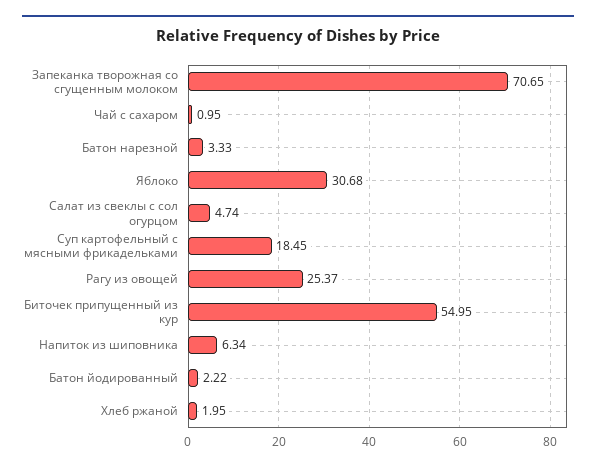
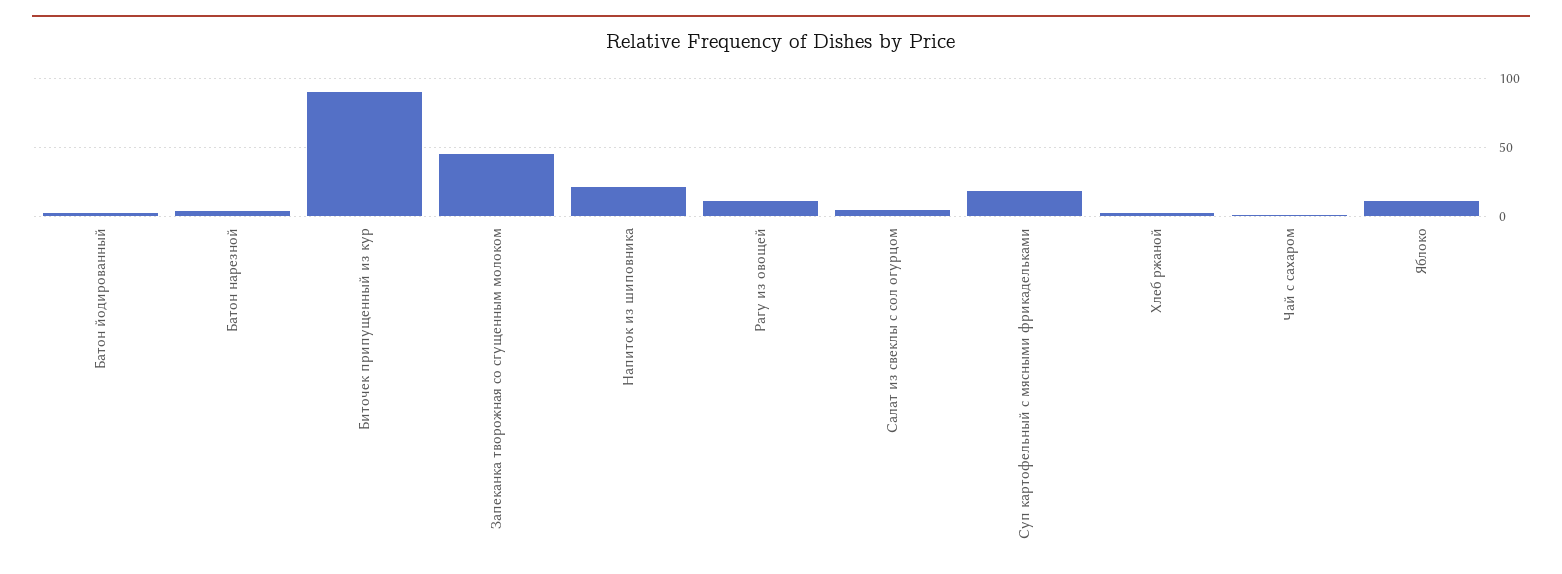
  {
-   "Запеканка творожная со сгущенным молоком": 70.65,
+   "Запеканка творожная со сгущенным молоком": 45,
    "Чай с сахаром": 0.95,
    "Батон нарезной": 3.33,
-   "Яблоко": 30.68,
+   "Яблоко": 10,
    "Салат из свеклы с сол огурцом": 4.74,
    "Суп картофельный с мясными фрикадельками": 18.45,
-   "Рагу из овощей": 25.37,
+   "Рагу из овощей": 10,
-   "Биточек припущенный из кур": 54.95,
+   "Биточек припущенный из кур": 90,
-   "Напиток из шиповника": 6.34,
+   "Напиток из шиповника": 20,
    "Батон йодированный": 2.22,
    "Хлеб ржаной": 1.95
  }

